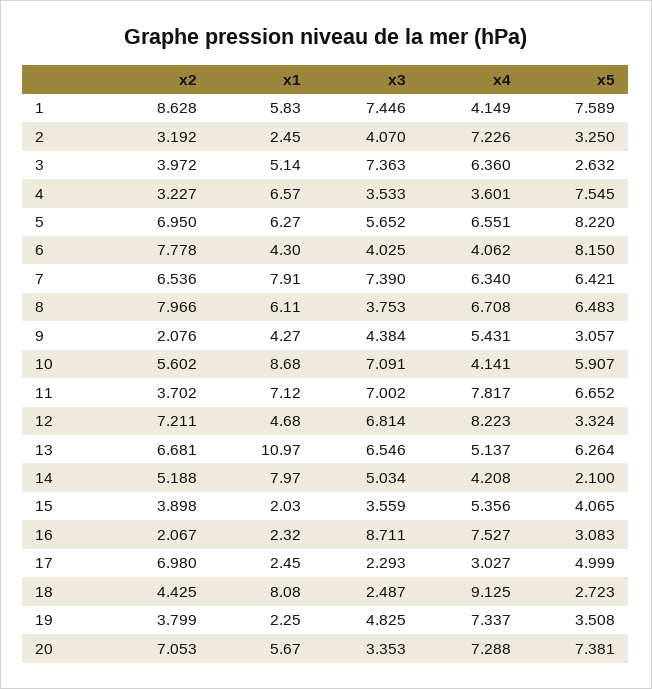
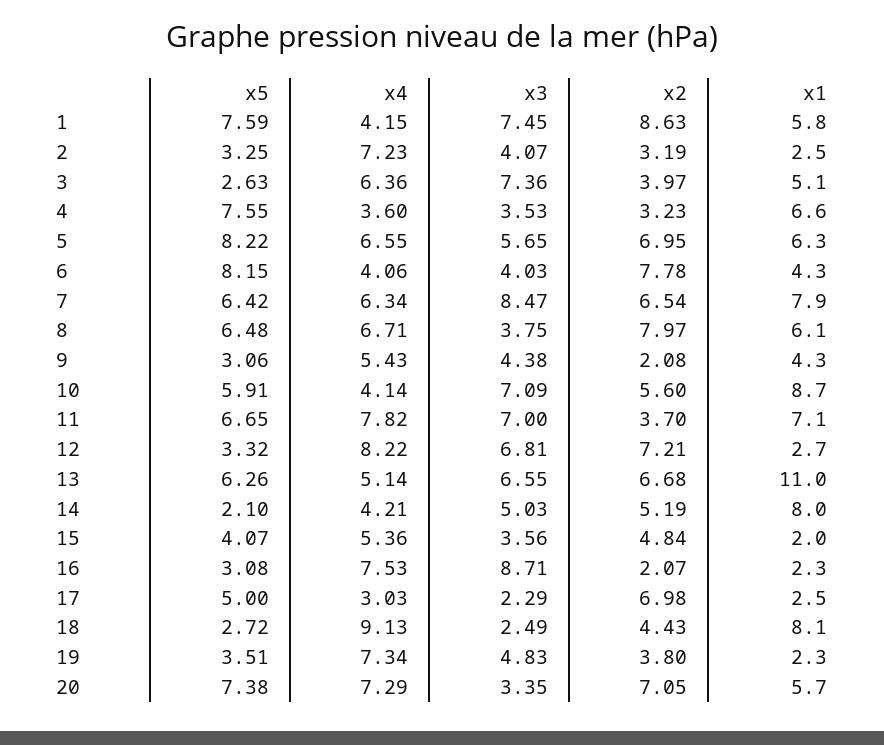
  {
    "x2": {
      "1": 8.628,
      "2": 3.192,
      "3": 3.972,
      "4": 3.227,
      "5": 6.95,
      "6": 7.778,
      "7": 6.536,
      "8": 7.966,
      "9": 2.076,
      "10": 5.602,
      "11": 3.702,
      "12": 7.211,
      "13": 6.681,
      "14": 5.188,
-     "15": 3.898,
+     "15": 4.84,
      "16": 2.067,
      "17": 6.98,
      "18": 4.425,
      "19": 3.799,
      "20": 7.053
    },
    "x1": {
      "1": 5.83,
      "2": 2.45,
      "3": 5.14,
      "4": 6.57,
      "5": 6.27,
      "6": 4.3,
      "7": 7.91,
      "8": 6.11,
      "9": 4.27,
      "10": 8.68,
      "11": 7.12,
-     "12": 4.68,
+     "12": 2.7,
      "13": 10.97,
      "14": 7.97,
      "15": 2.03,
      "16": 2.32,
      "17": 2.45,
      "18": 8.08,
      "19": 2.25,
      "20": 5.67
    },
    "x3": {
      "1": 7.446,
      "2": 4.07,
      "3": 7.363,
      "4": 3.533,
      "5": 5.652,
      "6": 4.025,
-     "7": 7.39,
+     "7": 8.47,
      "8": 3.753,
      "9": 4.384,
      "10": 7.091,
      "11": 7.002,
      "12": 6.814,
      "13": 6.546,
      "14": 5.034,
      "15": 3.559,
      "16": 8.711,
      "17": 2.293,
      "18": 2.487,
      "19": 4.825,
      "20": 3.353
    },
    "x4": {
      "1": 4.149,
      "2": 7.226,
      "3": 6.36,
      "4": 3.601,
      "5": 6.551,
      "6": 4.062,
      "7": 6.34,
      "8": 6.708,
      "9": 5.431,
      "10": 4.141,
      "11": 7.817,
      "12": 8.223,
      "13": 5.137,
      "14": 4.208,
      "15": 5.356,
      "16": 7.527,
      "17": 3.027,
      "18": 9.125,
      "19": 7.337,
      "20": 7.288
    },
    "x5": {
      "1": 7.589,
      "2": 3.25,
      "3": 2.632,
      "4": 7.545,
      "5": 8.22,
      "6": 8.15,
      "7": 6.421,
      "8": 6.483,
      "9": 3.057,
      "10": 5.907,
      "11": 6.652,
      "12": 3.324,
      "13": 6.264,
      "14": 2.1,
      "15": 4.065,
      "16": 3.083,
      "17": 4.999,
      "18": 2.723,
      "19": 3.508,
      "20": 7.381
    }
  }

